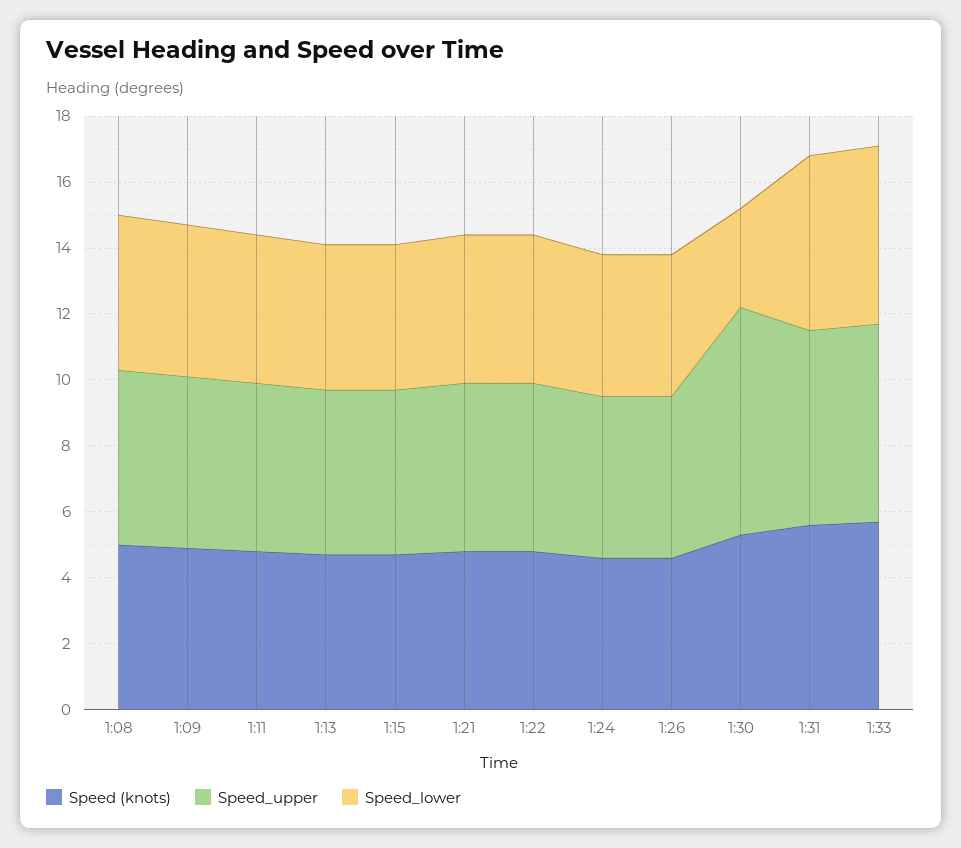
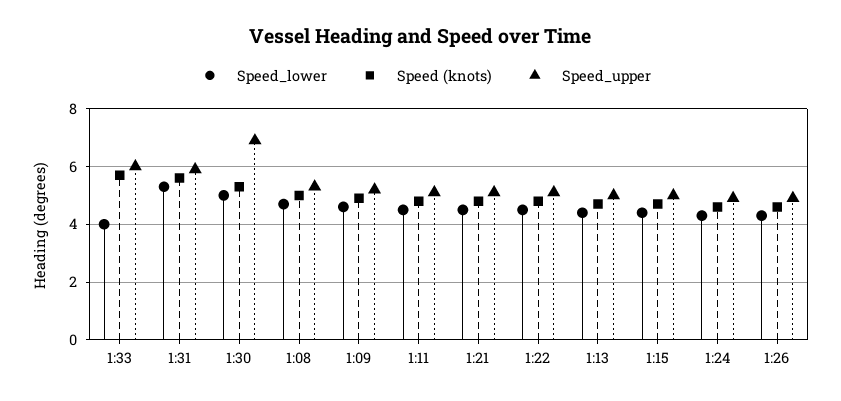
  {
    "Speed (knots)": {
      "1:08": 5,
      "1:09": 5,
      "1:11": 5,
      "1:13": 4.5,
      "1:15": 4.5,
      "1:21": 5,
      "1:22": 5,
      "1:24": 4.5,
      "1:26": 4.5,
      "1:30": 5.5,
      "1:31": 5.5,
      "1:33": 5.5
    },
    "Speed_upper": {
      "1:08": 5.5,
      "1:09": 5,
      "1:11": 5,
      "1:13": 5,
      "1:15": 5,
      "1:21": 5,
      "1:22": 5,
      "1:24": 5,
      "1:26": 5,
      "1:30": 7,
      "1:31": 6,
      "1:33": 6
    },
    "Speed_lower": {
      "1:08": 4.5,
      "1:09": 4.5,
      "1:11": 4.5,
      "1:13": 4.5,
      "1:15": 4.5,
      "1:21": 4.5,
      "1:22": 4.5,
      "1:24": 4.5,
      "1:26": 4.5,
-     "1:30": 3,
+     "1:30": 5,
      "1:31": 5.5,
-     "1:33": 5.5
+     "1:33": 4
    }
  }

